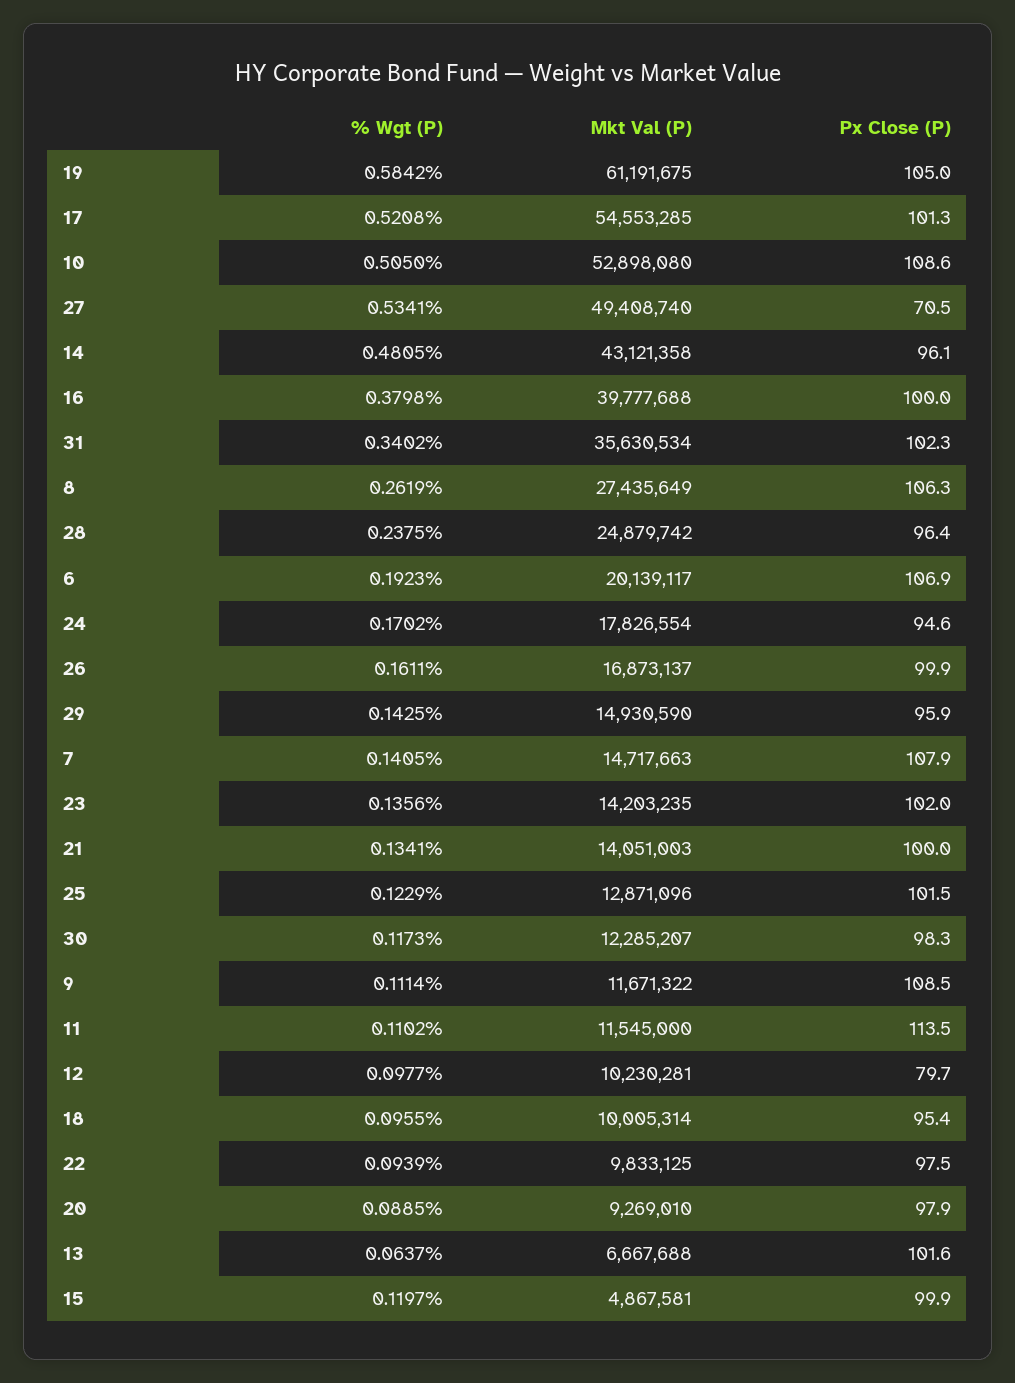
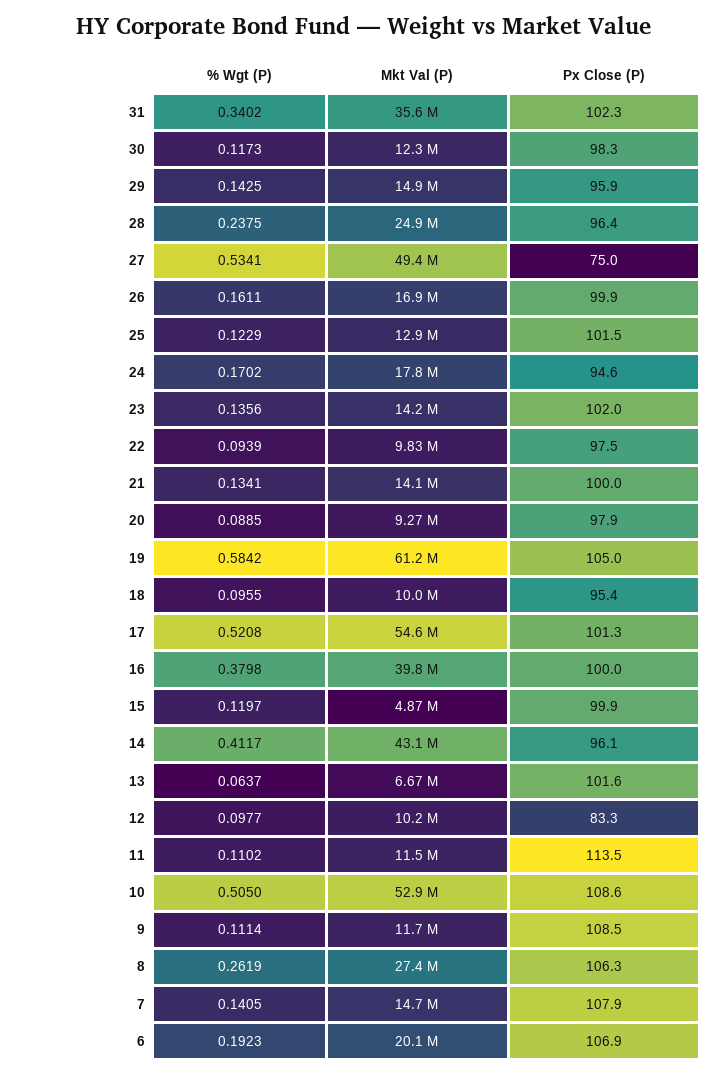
  {
    "% Wgt (P)": {
      "19": 0.5842,
      "17": 0.5208,
      "10": 0.505,
      "27": 0.5341,
-     "14": 0.4805,
+     "14": 0.4117,
      "16": 0.3798,
      "31": 0.3402,
      "8": 0.2619,
      "28": 0.2375,
      "6": 0.1923,
      "24": 0.1702,
      "26": 0.1611,
      "29": 0.1425,
      "7": 0.1405,
      "23": 0.1356,
      "21": 0.1341,
      "25": 0.1229,
      "30": 0.1173,
      "9": 0.1114,
      "11": 0.1102,
      "12": 0.0977,
      "18": 0.0955,
      "22": 0.0939,
      "20": 0.0885,
      "13": 0.0637,
      "15": 0.1197
    },
    "Mkt Val (P)": {
      "19": 61191675,
      "17": 54553285,
      "10": 52898080,
      "27": 49408740,
      "14": 43121358,
      "16": 39777688,
      "31": 35630534,
      "8": 27435649,
      "28": 24879742,
      "6": 20139117,
      "24": 17826554,
      "26": 16873137,
      "29": 14930590,
      "7": 14717663,
      "23": 14203235,
      "21": 14051003,
      "25": 12871096,
      "30": 12285207,
      "9": 11671322,
      "11": 11545000,
      "12": 10230281,
      "18": 10005314,
      "22": 9833125,
      "20": 9269010,
      "13": 6667688,
      "15": 4867581
    },
    "Px Close (P)": {
      "19": 105,
      "17": 101.3,
      "10": 108.6,
-     "27": 70.5,
+     "27": 75,
      "14": 96.1,
      "16": 100,
      "31": 102.3,
      "8": 106.3,
      "28": 96.4,
      "6": 106.9,
      "24": 94.6,
      "26": 99.9,
      "29": 95.9,
      "7": 107.9,
      "23": 102,
      "21": 100,
      "25": 101.5,
      "30": 98.3,
      "9": 108.5,
      "11": 113.5,
-     "12": 79.7,
+     "12": 83.3,
      "18": 95.4,
      "22": 97.5,
      "20": 97.9,
      "13": 101.6,
      "15": 99.9
    }
  }

